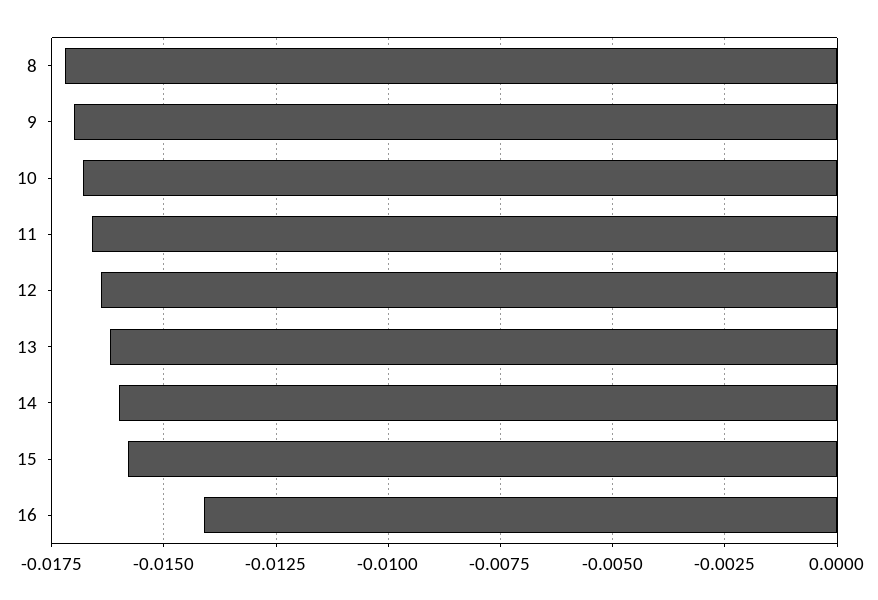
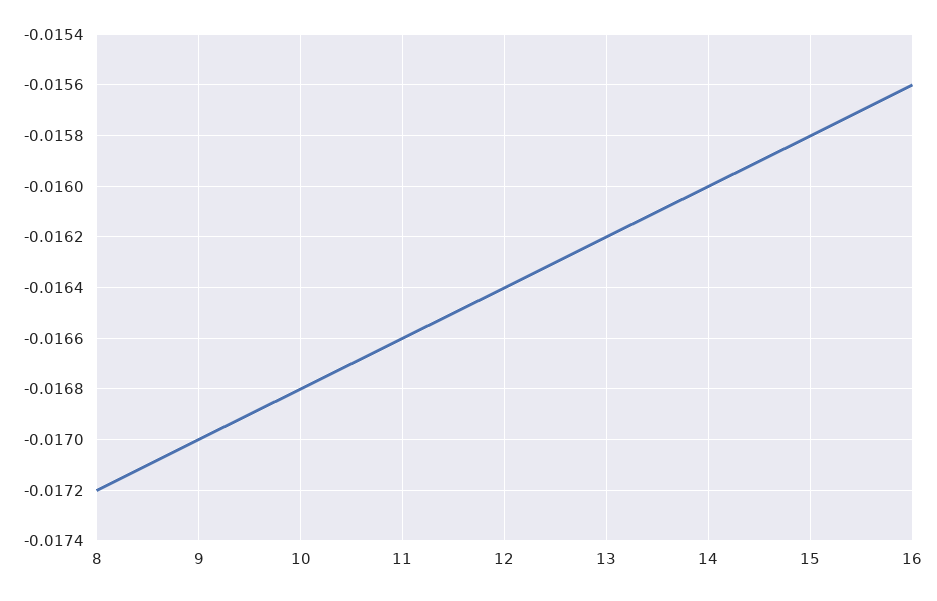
  {
    "8": -0.0172,
    "9": -0.017,
    "10": -0.0168,
    "11": -0.0166,
    "12": -0.0164,
    "13": -0.0162,
    "14": -0.016,
    "15": -0.0158,
-   "16": -0.014
+   "16": -0.0156
  }

